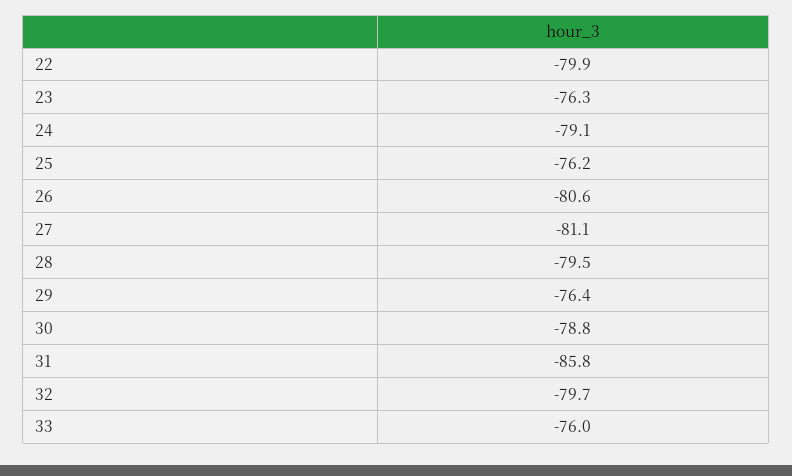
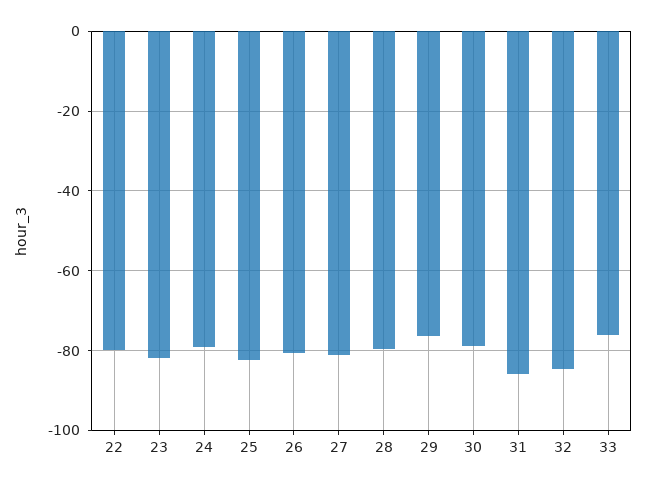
  {
    "22": -79.9,
-   "23": -76.3,
+   "23": -82,
    "24": -79.1,
-   "25": -76.2,
+   "25": -82,
    "26": -80.6,
    "27": -81.1,
    "28": -79.5,
    "29": -76.4,
    "30": -78.8,
    "31": -85.8,
-   "32": -79.7,
+   "32": -84,
    "33": -76
  }

